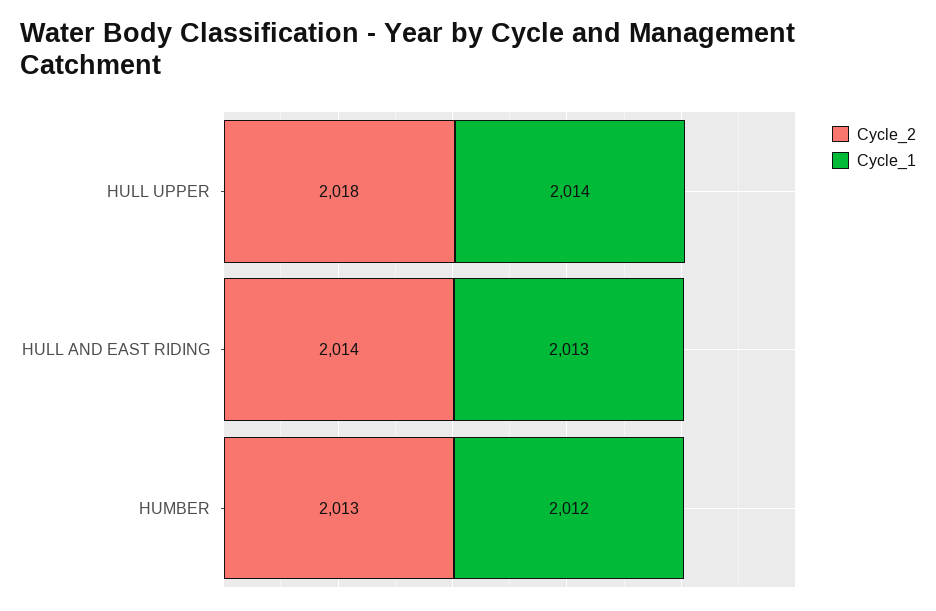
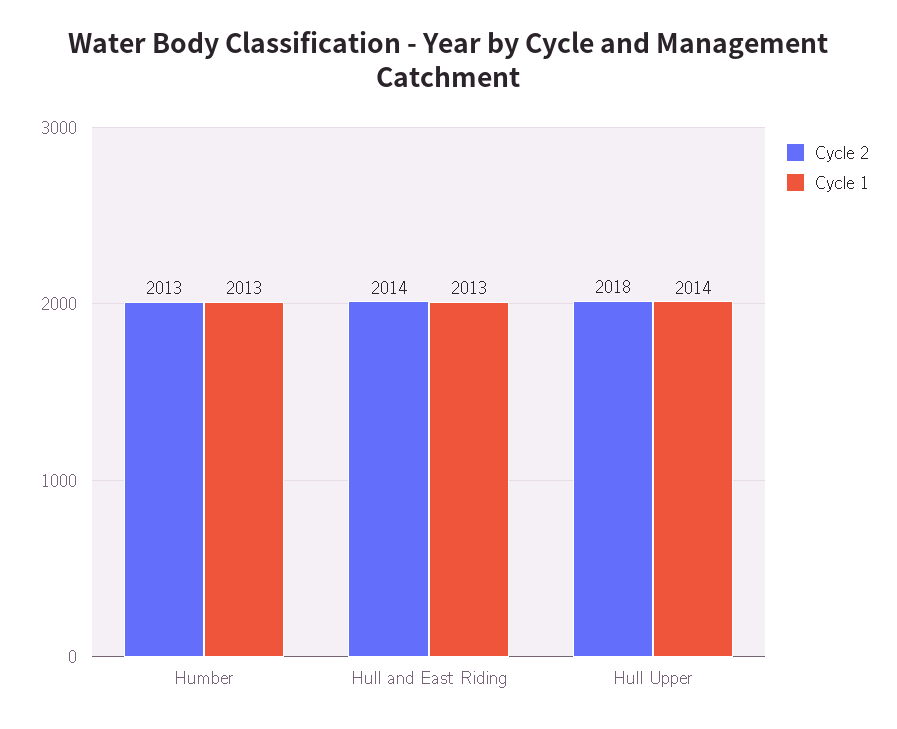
  {
    "Cycle_2": {
      "HULL UPPER": 2018,
      "HULL AND EAST RIDING": 2014,
      "HUMBER": 2013
    },
    "Cycle_1": {
      "HULL UPPER": 2014,
      "HULL AND EAST RIDING": 2013,
-     "HUMBER": 2012
+     "HUMBER": 2013
    }
  }

